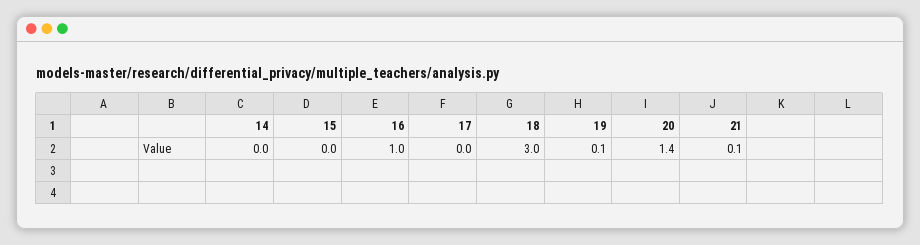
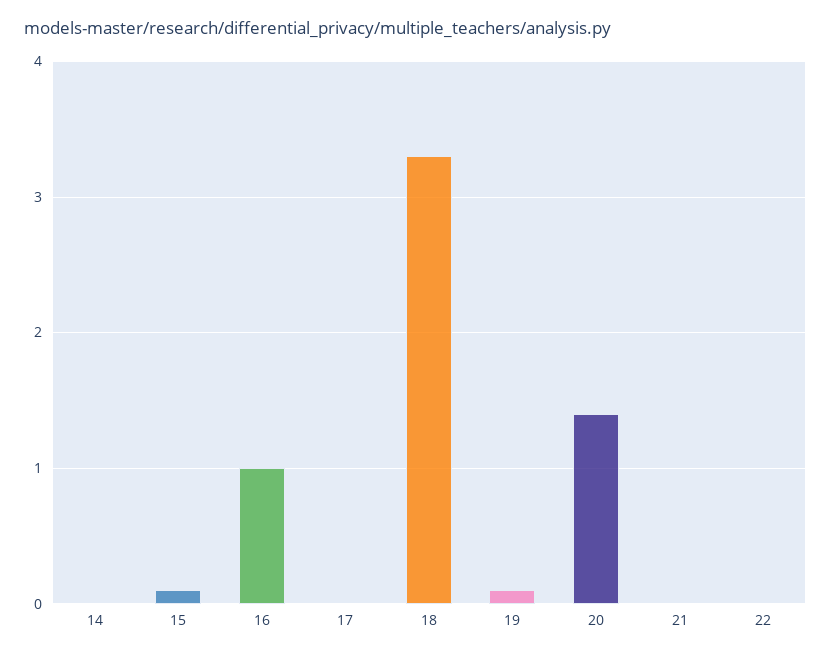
  {
    "14": 0,
-   "15": 0,
+   "15": 0.1,
    "16": 1,
    "17": 0,
-   "18": 3,
+   "18": 3.3,
    "19": 0.1,
    "20": 1.4,
-   "21": 0.1
+   "21": 0,
+   "22": 0
  }

